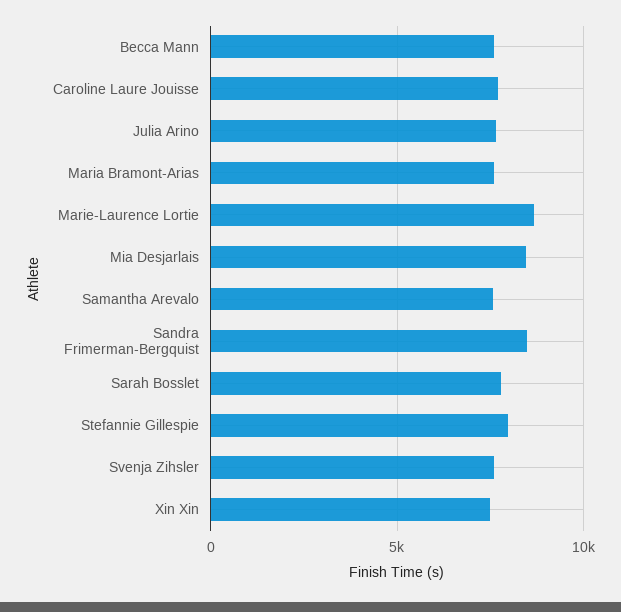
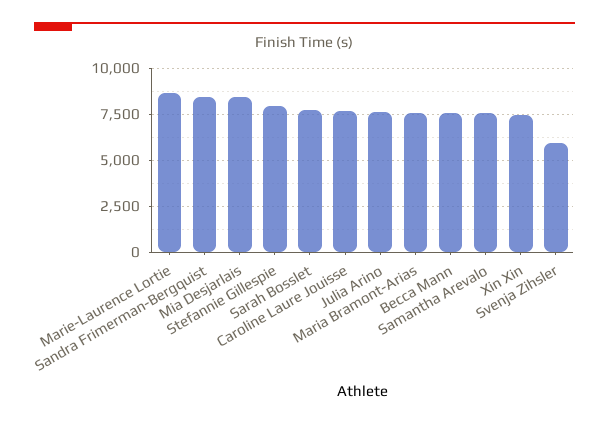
  {
    "Becca Mann": 7500,
    "Caroline Laure Jouisse": 7500,
    "Julia Arino": 7500,
    "Maria Bramont-Arias": 7500,
    "Marie-Laurence Lortie": 8500,
    "Mia Desjarlais": 8500,
    "Samantha Arevalo": 7500,
    "Sandra Frimerman-Bergquist": 8500,
    "Sarah Bosslet": 8000,
    "Stefannie Gillespie": 8000,
-   "Svenja Zihsler": 7500,
+   "Svenja Zihsler": 6000,
    "Xin Xin": 7500
  }

